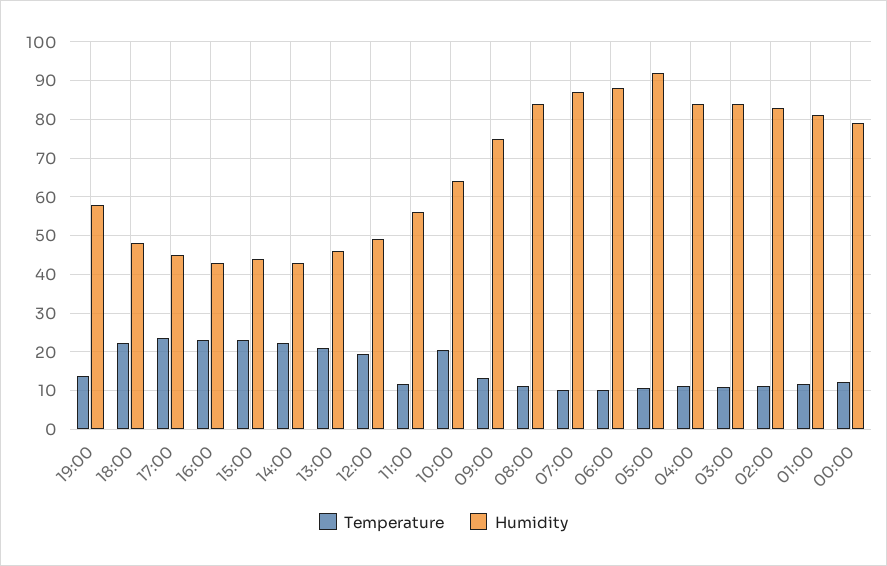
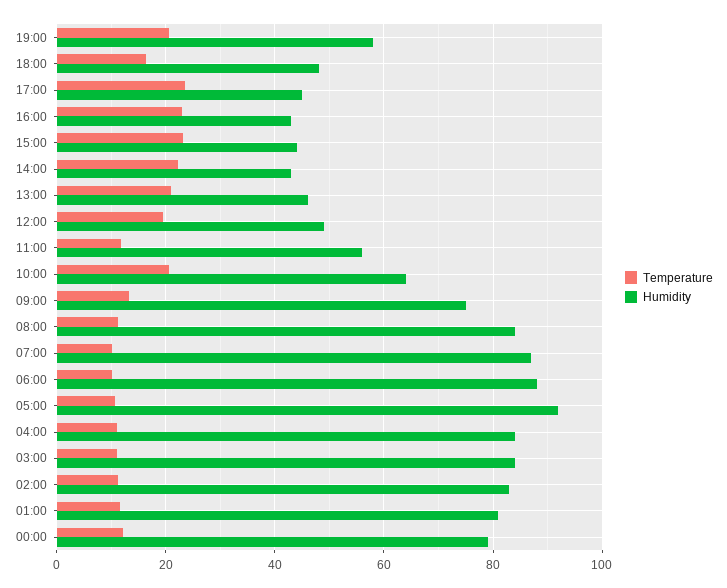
  {
    "Temperature": {
-     "19:00": 14,
+     "19:00": 20,
-     "18:00": 22,
+     "18:00": 16,
      "17:00": 24,
      "16:00": 24,
      "15:00": 24,
      "14:00": 22,
      "13:00": 22,
      "12:00": 20,
      "11:00": 12,
      "10:00": 20,
      "09:00": 14,
      "08:00": 12,
      "07:00": 10,
      "06:00": 10,
      "05:00": 10,
      "04:00": 12,
      "03:00": 12,
      "02:00": 12,
      "01:00": 12,
      "00:00": 12
    },
    "Humidity": {
      "19:00": 58,
      "18:00": 48,
      "17:00": 46,
      "16:00": 44,
      "15:00": 44,
      "14:00": 44,
      "13:00": 46,
      "12:00": 50,
      "11:00": 56,
      "10:00": 64,
      "09:00": 76,
      "08:00": 84,
      "07:00": 88,
      "06:00": 88,
      "05:00": 92,
      "04:00": 84,
      "03:00": 84,
      "02:00": 84,
      "01:00": 82,
      "00:00": 80
    }
  }

